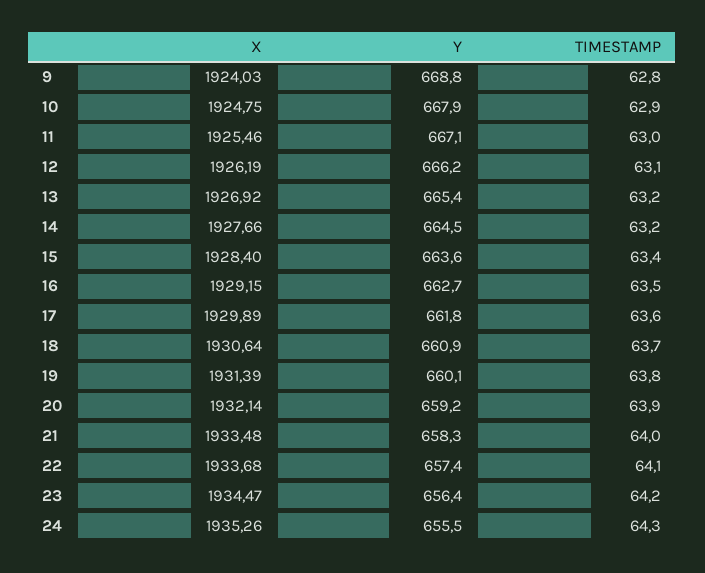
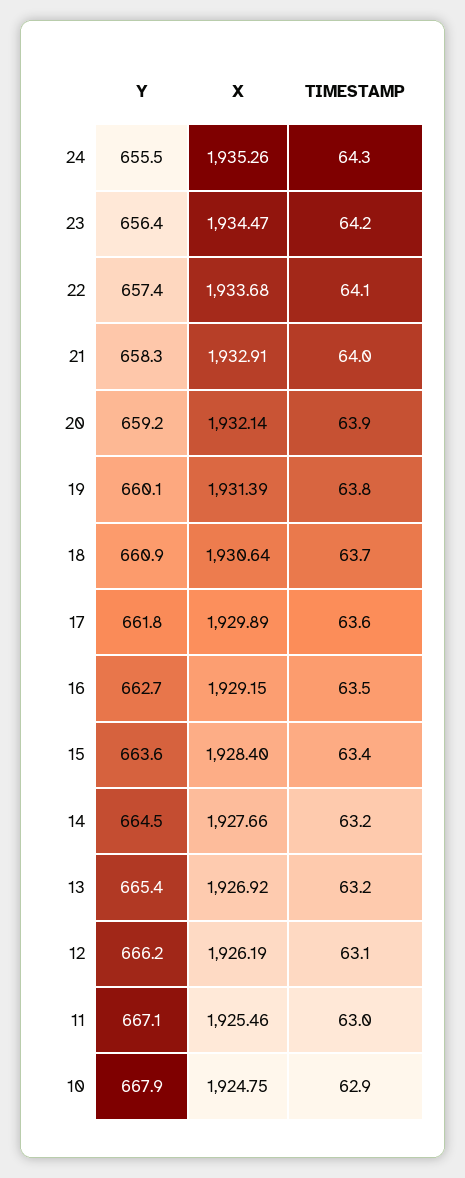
  {
    "X": {
-     "9": 1924.03,
      "10": 1924.75,
      "11": 1925.46,
      "12": 1926.19,
      "13": 1926.92,
      "14": 1927.66,
      "15": 1928.4,
      "16": 1929.15,
      "17": 1929.89,
      "18": 1930.64,
      "19": 1931.39,
      "20": 1932.14,
-     "21": 1933.48,
+     "21": 1932.91,
      "22": 1933.68,
      "23": 1934.47,
      "24": 1935.26
    },
    "Y": {
-     "9": 668.8,
      "10": 667.9,
      "11": 667.1,
      "12": 666.2,
      "13": 665.4,
      "14": 664.5,
      "15": 663.6,
      "16": 662.7,
      "17": 661.8,
      "18": 660.9,
      "19": 660.1,
      "20": 659.2,
      "21": 658.3,
      "22": 657.4,
      "23": 656.4,
      "24": 655.5
    },
    "TIMESTAMP": {
-     "9": 62.8,
      "10": 62.9,
      "11": 63,
      "12": 63.1,
      "13": 63.2,
      "14": 63.2,
      "15": 63.4,
      "16": 63.5,
      "17": 63.6,
      "18": 63.7,
      "19": 63.8,
      "20": 63.9,
      "21": 64,
      "22": 64.1,
      "23": 64.2,
      "24": 64.3
    }
  }

